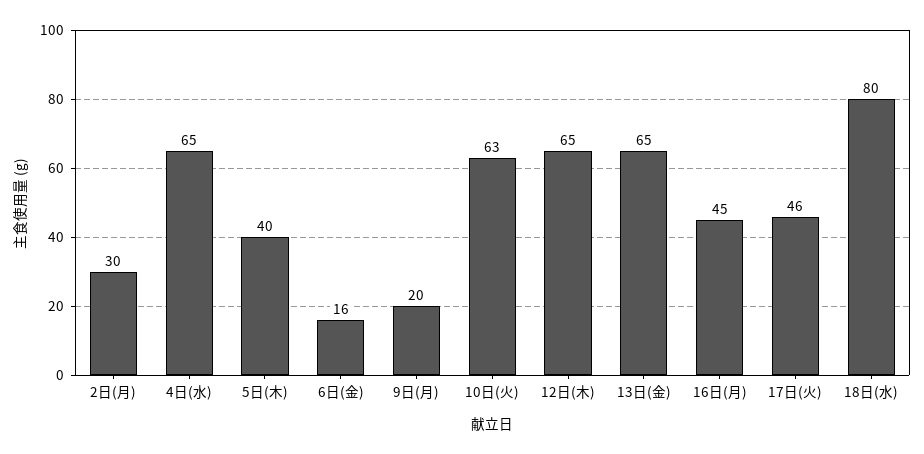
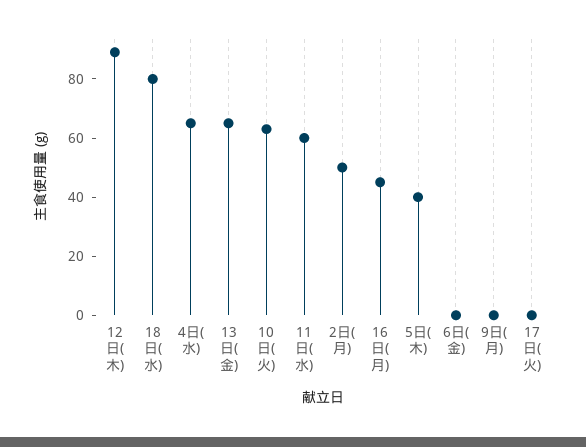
  {
-   "2日(月)": 30,
+   "2日(月)": 50,
    "4日(水)": 65,
    "5日(木)": 40,
-   "6日(金)": 16,
+   "6日(金)": 0,
-   "9日(月)": 20,
+   "9日(月)": 0,
    "10日(火)": 63,
-   "12日(木)": 65,
+   "12日(木)": 90,
    "13日(金)": 65,
    "16日(月)": 45,
-   "17日(火)": 46,
+   "17日(火)": 0,
-   "18日(水)": 80
+   "18日(水)": 80,
+   "11日(水)": 60
  }

